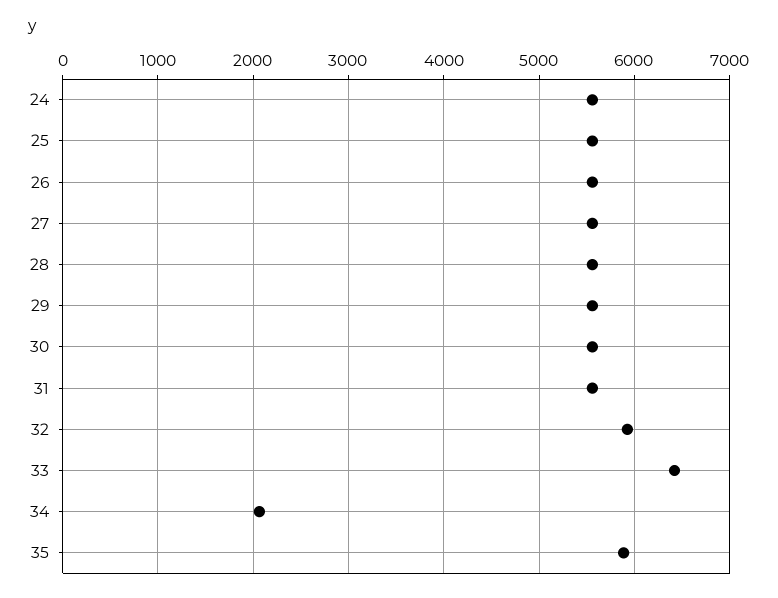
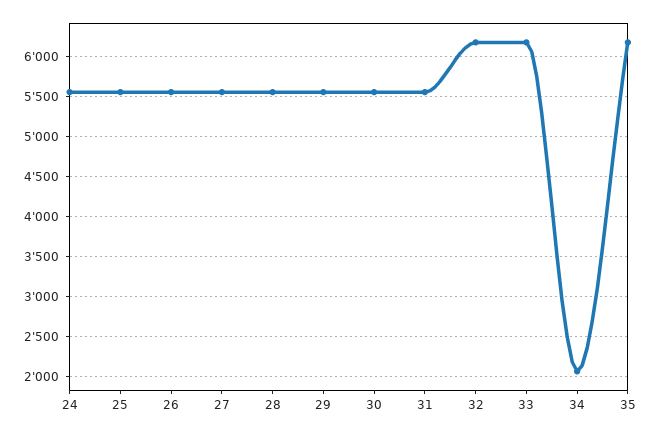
  {
    "24": 5600,
    "25": 5600,
    "26": 5600,
    "27": 5600,
    "28": 5600,
    "29": 5600,
    "30": 5600,
    "31": 5600,
-   "32": 5900,
+   "32": 6200,
-   "33": 6400,
+   "33": 6200,
    "34": 2100,
-   "35": 5900
+   "35": 6200
  }

